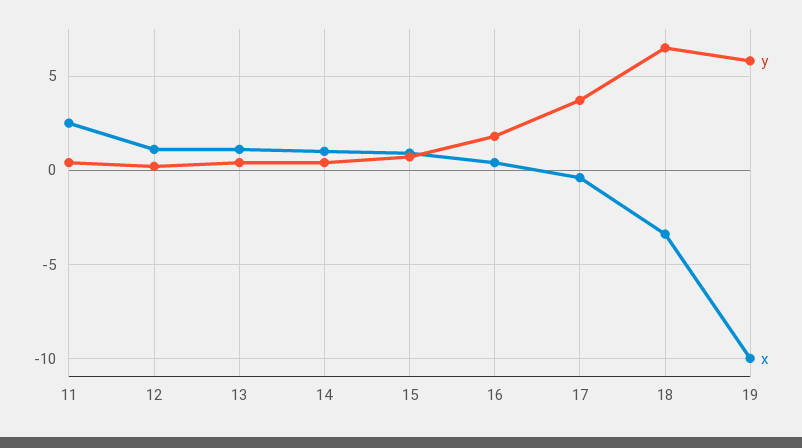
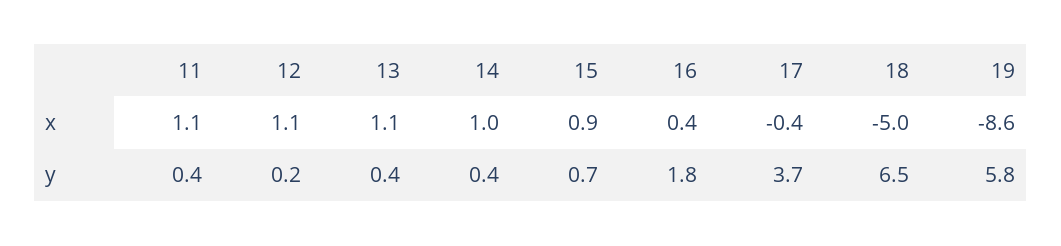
  {
    "y": {
      "11": 0.4,
      "12": 0.2,
      "13": 0.4,
      "14": 0.4,
      "15": 0.7,
      "16": 1.8,
      "17": 3.7,
      "18": 6.5,
      "19": 5.8
    },
    "x": {
-     "11": 2.5,
+     "11": 1.1,
      "12": 1.1,
      "13": 1.1,
      "14": 1,
      "15": 0.9,
      "16": 0.4,
      "17": -0.4,
-     "18": -3.5,
+     "18": -5,
-     "19": -10
+     "19": -8.6
    }
  }

